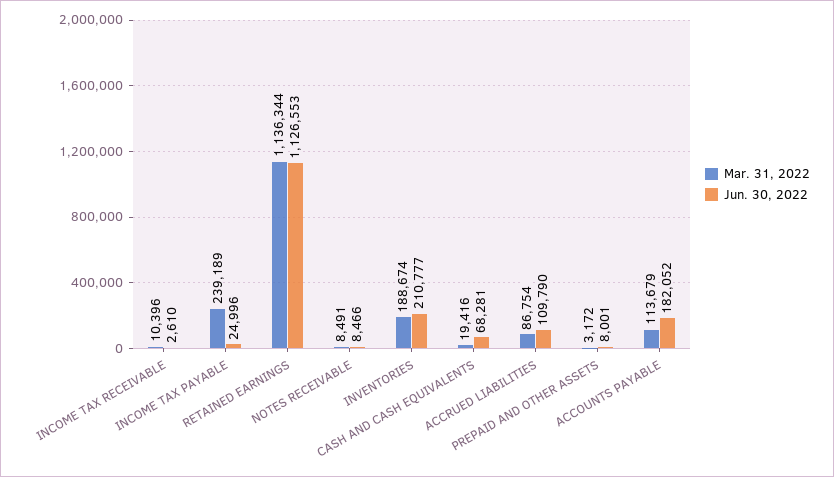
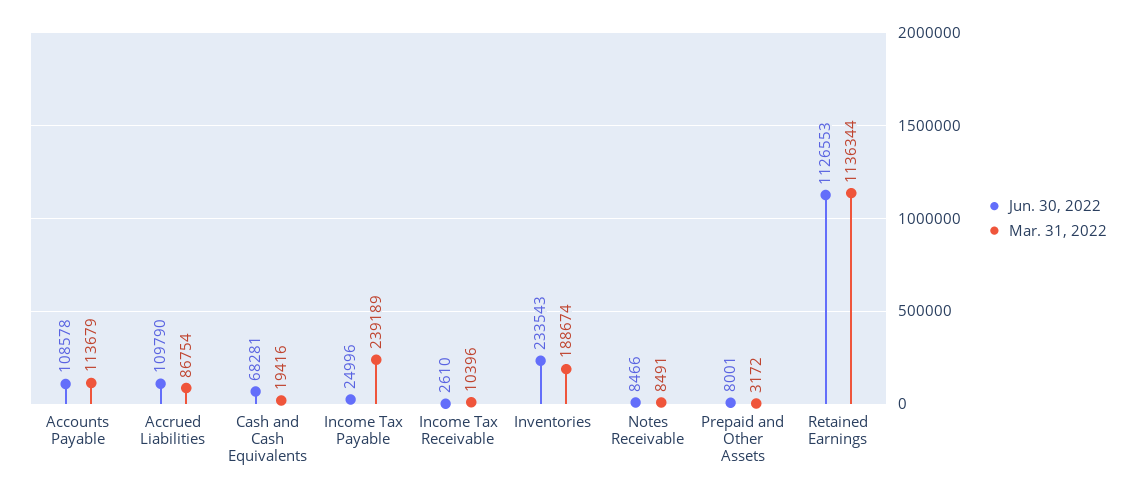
  {
    "Mar. 31, 2022": {
      "INCOME TAX RECEIVABLE": 10396,
      "INCOME TAX PAYABLE": 239189,
      "RETAINED EARNINGS": 1136344,
      "NOTES RECEIVABLE": 8491,
      "INVENTORIES": 188674,
      "CASH AND CASH EQUIVALENTS": 19416,
      "ACCRUED LIABILITIES": 86754,
      "PREPAID AND OTHER ASSETS": 3172,
      "ACCOUNTS PAYABLE": 113679
    },
    "Jun. 30, 2022": {
      "INCOME TAX RECEIVABLE": 2610,
      "INCOME TAX PAYABLE": 24996,
      "RETAINED EARNINGS": 1126553,
      "NOTES RECEIVABLE": 8466,
-     "INVENTORIES": 210777,
+     "INVENTORIES": 233543,
      "CASH AND CASH EQUIVALENTS": 68281,
      "ACCRUED LIABILITIES": 109790,
      "PREPAID AND OTHER ASSETS": 8001,
-     "ACCOUNTS PAYABLE": 182052
+     "ACCOUNTS PAYABLE": 108578
    }
  }

